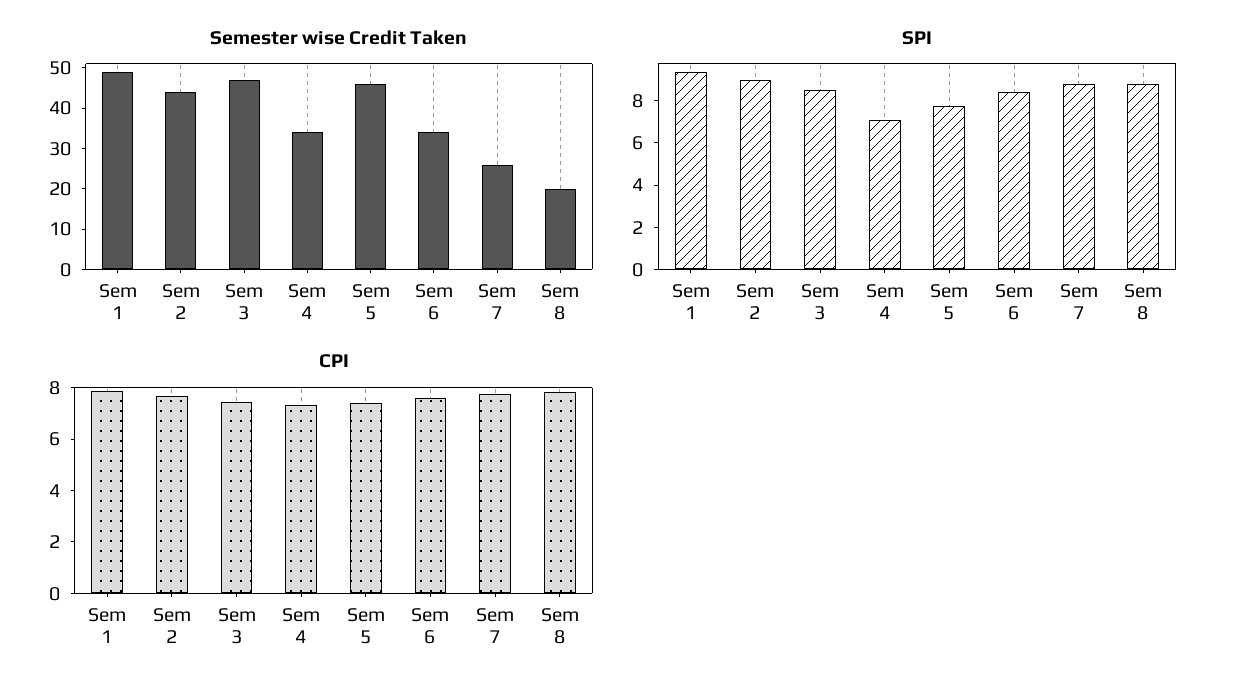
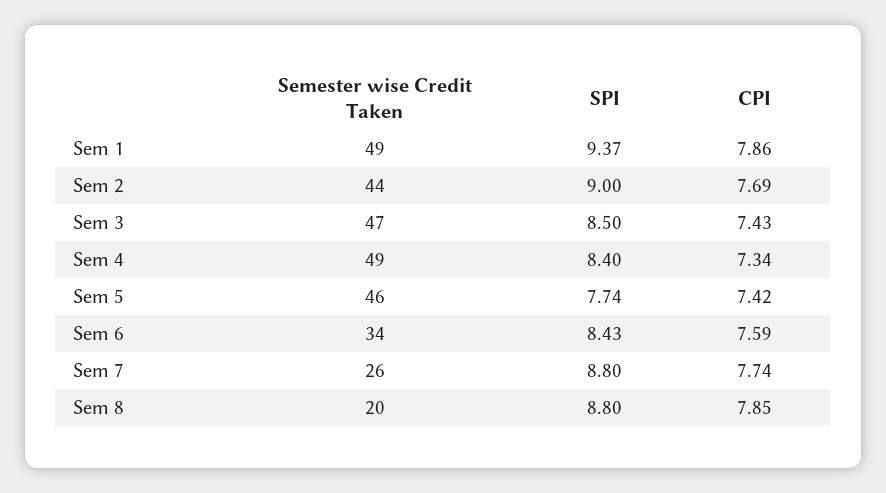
  {
    "Semester wise Credit Taken": {
      "Sem 1": 49,
      "Sem 2": 44,
      "Sem 3": 47,
-     "Sem 4": 35,
+     "Sem 4": 49,
      "Sem 5": 46,
      "Sem 6": 34,
      "Sem 7": 26,
      "Sem 8": 20
    },
    "SPI": {
      "Sem 1": 9.37,
      "Sem 2": 9,
      "Sem 3": 8.5,
-     "Sem 4": 7,
+     "Sem 4": 8.4,
      "Sem 5": 7.74,
      "Sem 6": 8.43,
      "Sem 7": 8.8,
      "Sem 8": 8.8
    },
    "CPI": {
      "Sem 1": 7.86,
      "Sem 2": 7.69,
      "Sem 3": 7.43,
      "Sem 4": 7.34,
      "Sem 5": 7.42,
      "Sem 6": 7.59,
      "Sem 7": 7.74,
      "Sem 8": 7.85
    }
  }

